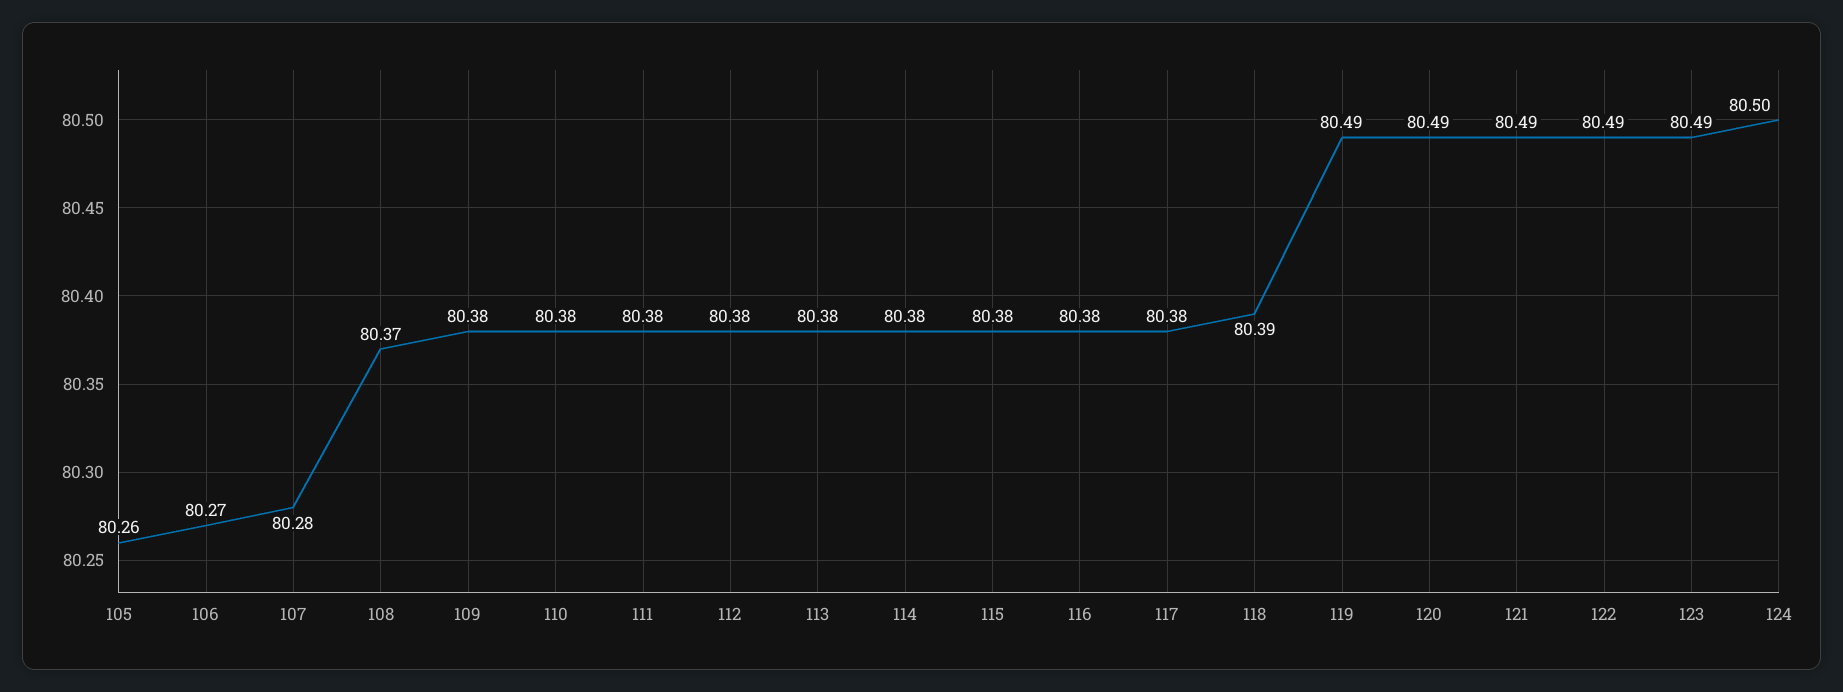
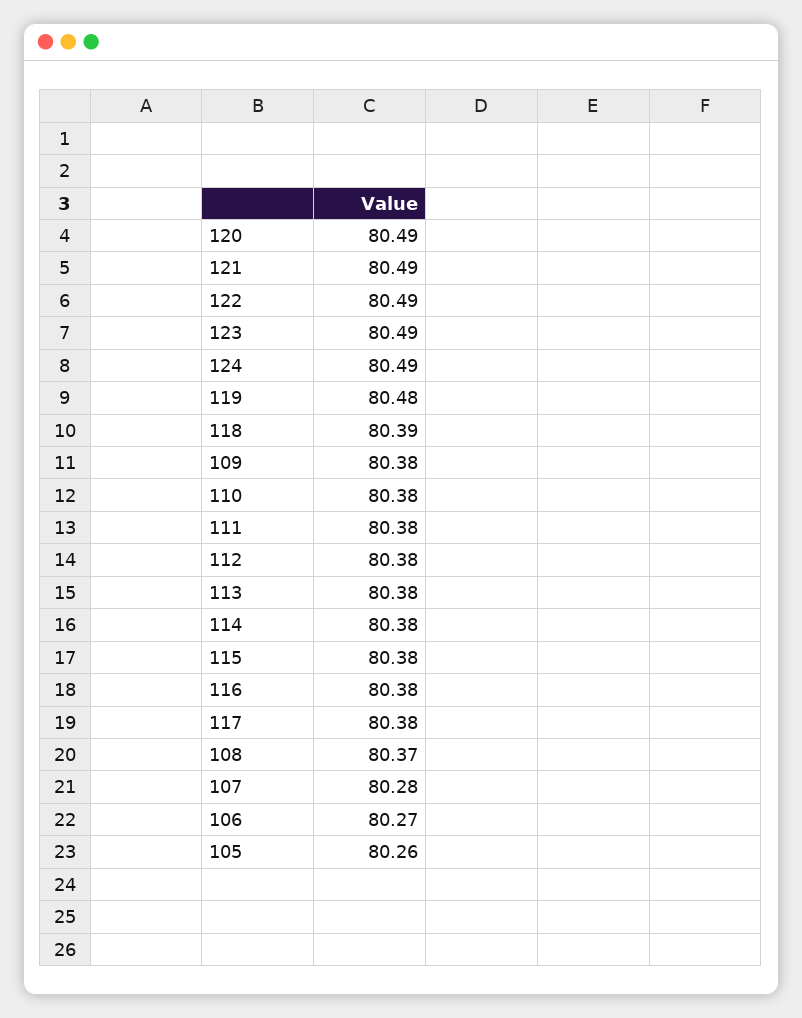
  {
    "105": 80.26,
    "106": 80.27,
    "107": 80.28,
    "108": 80.37,
    "109": 80.38,
    "110": 80.38,
    "111": 80.38,
    "112": 80.38,
    "113": 80.38,
    "114": 80.38,
    "115": 80.38,
    "116": 80.38,
    "117": 80.38,
    "118": 80.39,
-   "119": 80.49,
+   "119": 80.48,
    "120": 80.49,
    "121": 80.49,
    "122": 80.49,
    "123": 80.49,
-   "124": 80.5
+   "124": 80.49
  }

